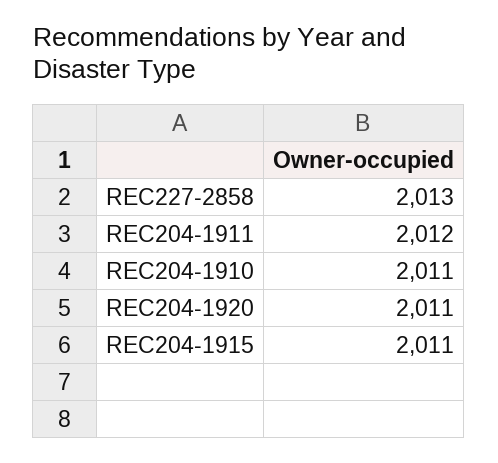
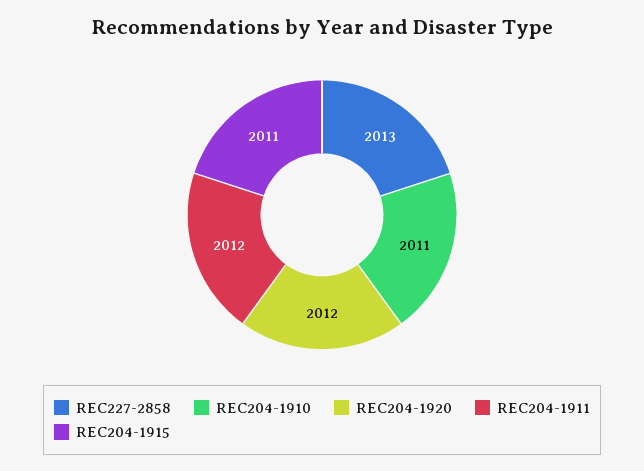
  {
    "REC227-2858": 2013,
    "REC204-1911": 2012,
    "REC204-1910": 2011,
-   "REC204-1920": 2011,
+   "REC204-1920": 2012,
    "REC204-1915": 2011
  }

